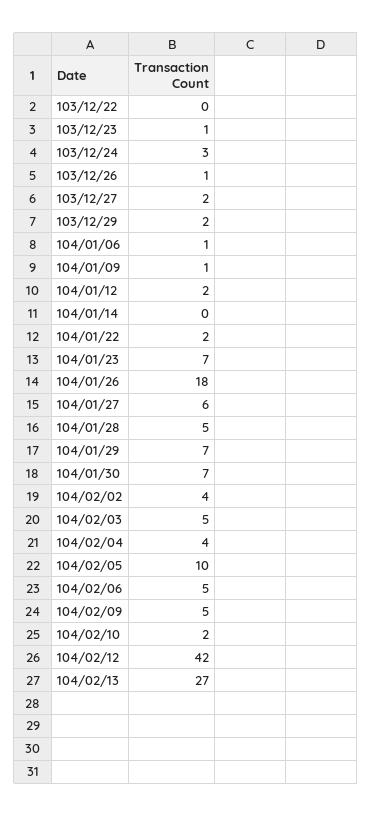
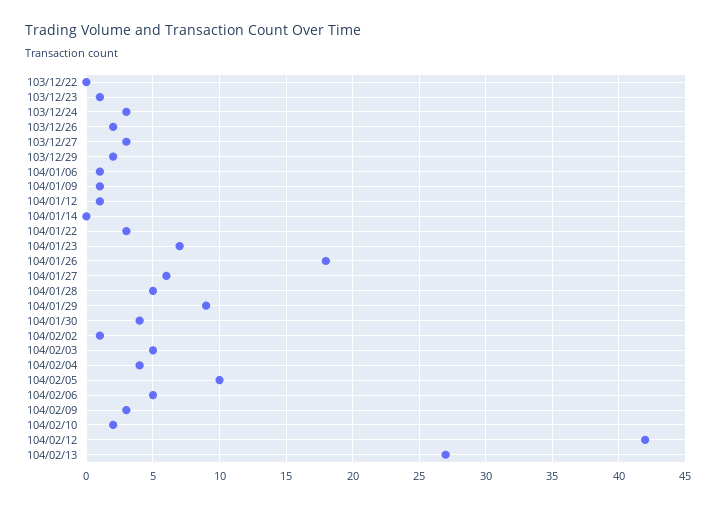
  {
    "103/12/22": 0,
    "103/12/23": 1,
    "103/12/24": 3,
-   "103/12/26": 1,
+   "103/12/26": 2,
-   "103/12/27": 2,
+   "103/12/27": 3,
    "103/12/29": 2,
    "104/01/06": 1,
    "104/01/09": 1,
-   "104/01/12": 2,
+   "104/01/12": 1,
    "104/01/14": 0,
-   "104/01/22": 2,
+   "104/01/22": 3,
    "104/01/23": 7,
    "104/01/26": 18,
    "104/01/27": 6,
    "104/01/28": 5,
-   "104/01/29": 7,
+   "104/01/29": 9,
-   "104/01/30": 7,
+   "104/01/30": 4,
-   "104/02/02": 4,
+   "104/02/02": 1,
    "104/02/03": 5,
    "104/02/04": 4,
    "104/02/05": 10,
    "104/02/06": 5,
-   "104/02/09": 5,
+   "104/02/09": 3,
    "104/02/10": 2,
    "104/02/12": 42,
    "104/02/13": 27
  }

